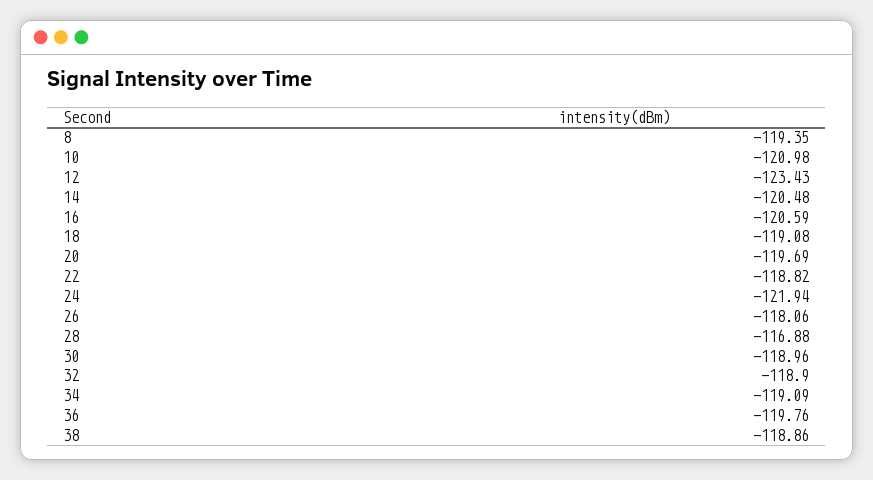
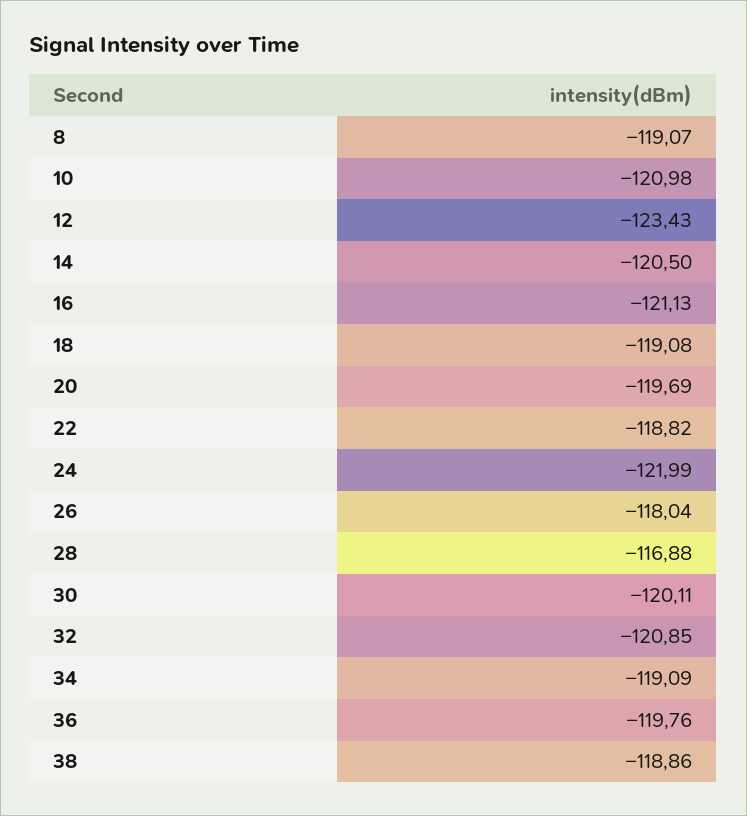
  {
-   "8": -119.35,
+   "8": -119.07,
    "10": -120.98,
    "12": -123.43,
-   "14": -120.48,
+   "14": -120.5,
-   "16": -120.59,
+   "16": -121.13,
    "18": -119.08,
    "20": -119.69,
    "22": -118.82,
-   "24": -121.94,
+   "24": -121.99,
-   "26": -118.06,
+   "26": -118.04,
    "28": -116.88,
-   "30": -118.96,
+   "30": -120.11,
-   "32": -118.9,
+   "32": -120.85,
    "34": -119.09,
    "36": -119.76,
    "38": -118.86
  }

